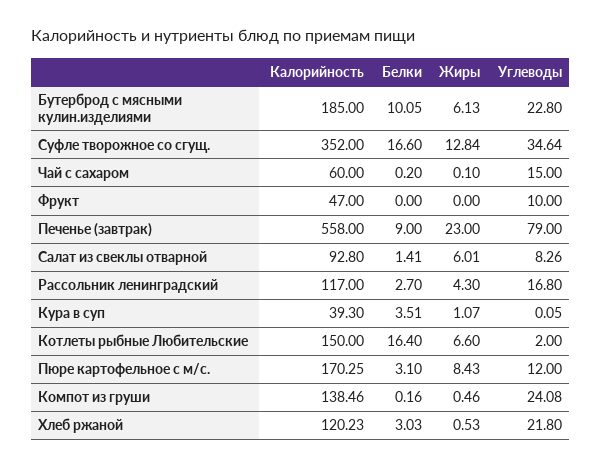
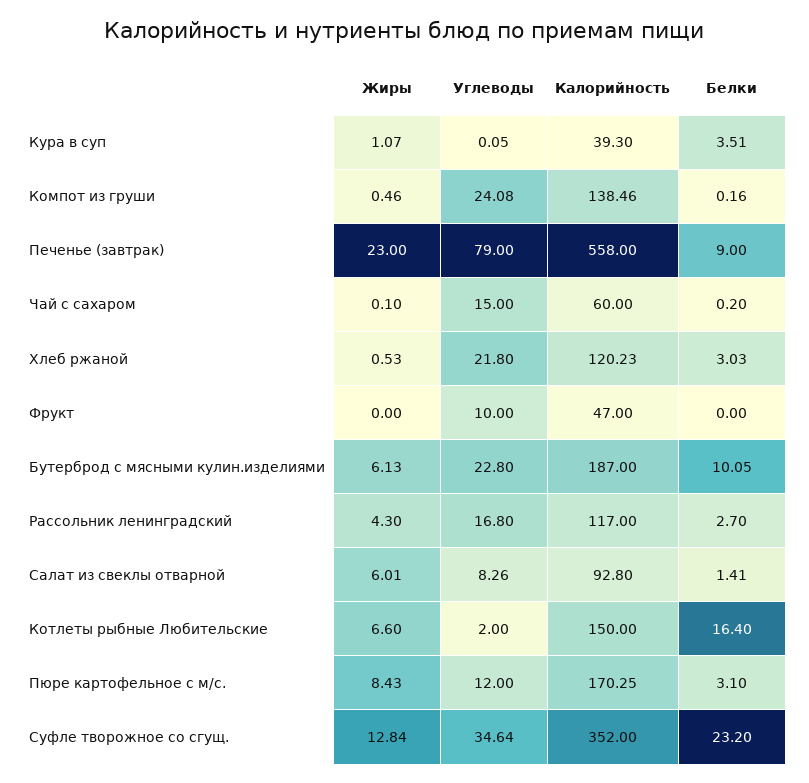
  {
    "Калорийность": {
-     "Бутерброд с мясными кулин.изделиями": 185,
+     "Бутерброд с мясными кулин.изделиями": 187,
      "Суфле творожное со сгущ.": 352,
      "Чай с сахаром": 60,
      "Фрукт": 47,
      "Печенье (завтрак)": 558,
      "Салат из свеклы отварной": 92.8,
      "Рассольник ленинградский": 117,
      "Кура в суп": 39.3,
      "Котлеты рыбные Любительские": 150,
      "Пюре картофельное с м/с.": 170.25,
      "Компот из груши": 138.46,
      "Хлеб ржаной": 120.23
    },
    "Белки": {
      "Бутерброд с мясными кулин.изделиями": 10.05,
-     "Суфле творожное со сгущ.": 16.6,
+     "Суфле творожное со сгущ.": 23.2,
      "Чай с сахаром": 0.2,
      "Фрукт": 0,
      "Печенье (завтрак)": 9,
      "Салат из свеклы отварной": 1.41,
      "Рассольник ленинградский": 2.7,
      "Кура в суп": 3.51,
      "Котлеты рыбные Любительские": 16.4,
      "Пюре картофельное с м/с.": 3.1,
      "Компот из груши": 0.16,
      "Хлеб ржаной": 3.03
    },
    "Жиры": {
      "Бутерброд с мясными кулин.изделиями": 6.13,
      "Суфле творожное со сгущ.": 12.84,
      "Чай с сахаром": 0.1,
      "Фрукт": 0,
      "Печенье (завтрак)": 23,
      "Салат из свеклы отварной": 6.01,
      "Рассольник ленинградский": 4.3,
      "Кура в суп": 1.07,
      "Котлеты рыбные Любительские": 6.6,
      "Пюре картофельное с м/с.": 8.43,
      "Компот из груши": 0.46,
      "Хлеб ржаной": 0.53
    },
    "Углеводы": {
      "Бутерброд с мясными кулин.изделиями": 22.8,
      "Суфле творожное со сгущ.": 34.64,
      "Чай с сахаром": 15,
      "Фрукт": 10,
      "Печенье (завтрак)": 79,
      "Салат из свеклы отварной": 8.26,
      "Рассольник ленинградский": 16.8,
      "Кура в суп": 0.05,
      "Котлеты рыбные Любительские": 2,
      "Пюре картофельное с м/с.": 12,
      "Компот из груши": 24.08,
      "Хлеб ржаной": 21.8
    }
  }

